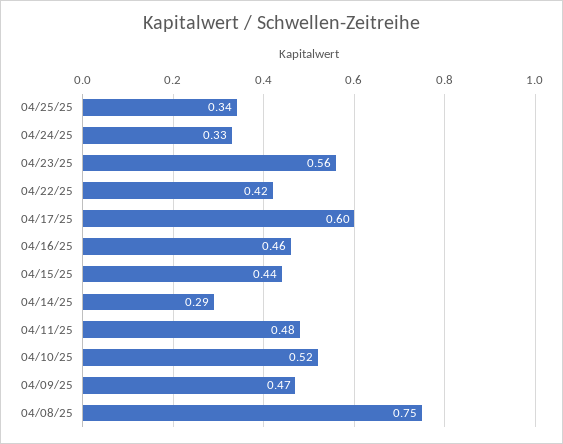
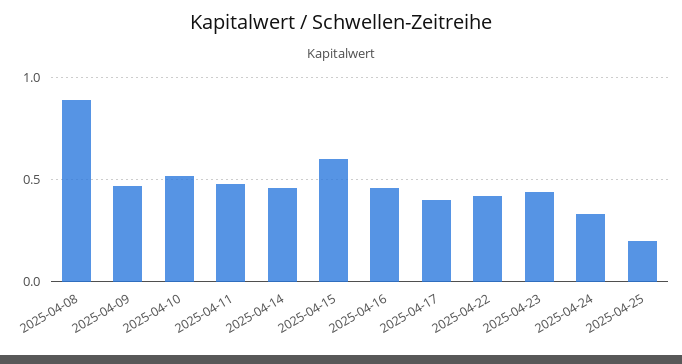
  {
-   "04/25/25": 0.34,
+   "04/25/25": 0.2,
    "04/24/25": 0.33,
-   "04/23/25": 0.56,
+   "04/23/25": 0.45,
    "04/22/25": 0.42,
-   "04/17/25": 0.6,
+   "04/17/25": 0.4,
    "04/16/25": 0.46,
-   "04/15/25": 0.44,
+   "04/15/25": 0.6,
-   "04/14/25": 0.29,
+   "04/14/25": 0.45,
    "04/11/25": 0.48,
    "04/10/25": 0.52,
    "04/09/25": 0.47,
-   "04/08/25": 0.75
+   "04/08/25": 0.9
  }

